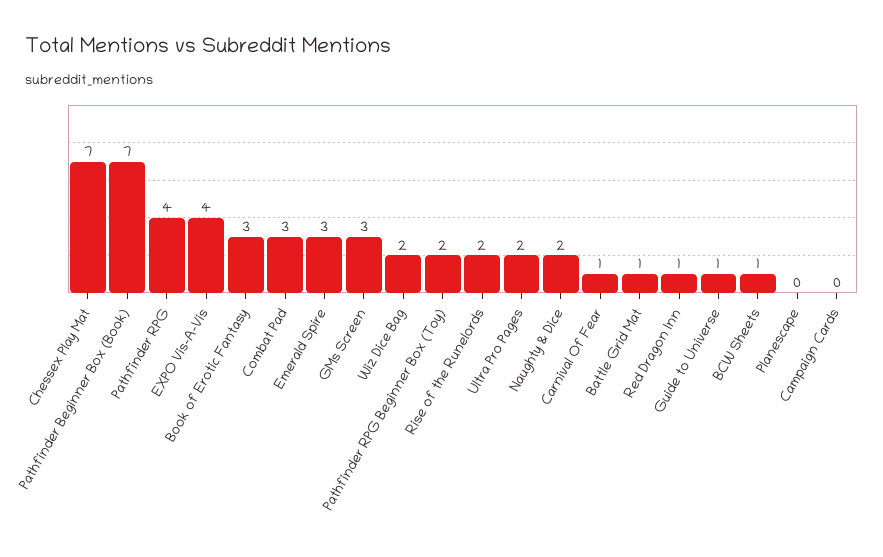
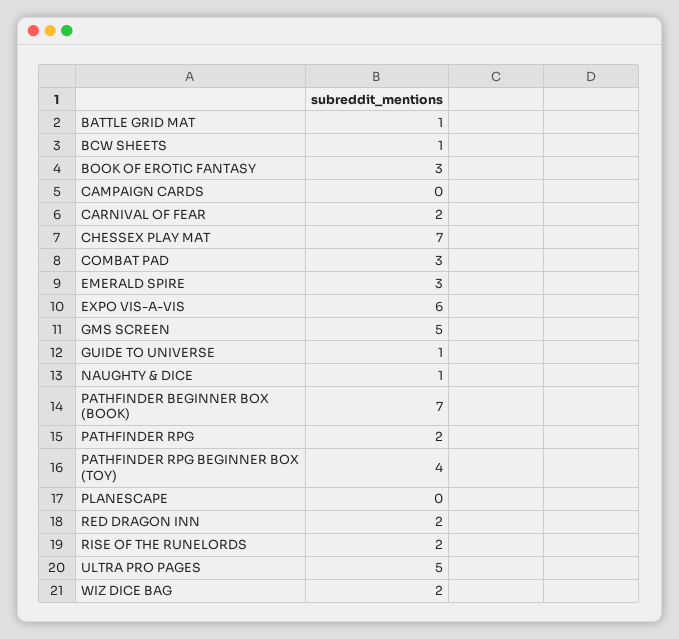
  {
    "Chessex Play Mat": 7,
    "Pathfinder Beginner Box (Book)": 7,
-   "Pathfinder RPG": 4,
+   "Pathfinder RPG": 2,
-   "EXPO Vis-A-Vis": 4,
+   "EXPO Vis-A-Vis": 6,
    "Book of Erotic Fantasy": 3,
    "Combat Pad": 3,
    "Emerald Spire": 3,
-   "GMs Screen": 3,
+   "GMs Screen": 5,
    "Wiz Dice Bag": 2,
-   "Pathfinder RPG Beginner Box (Toy)": 2,
+   "Pathfinder RPG Beginner Box (Toy)": 4,
    "Rise of the Runelords": 2,
-   "Ultra Pro Pages": 2,
+   "Ultra Pro Pages": 5,
-   "Naughty & Dice": 2,
+   "Naughty & Dice": 1,
-   "Carnival Of Fear": 1,
+   "Carnival Of Fear": 2,
    "Battle Grid Mat": 1,
-   "Red Dragon Inn": 1,
+   "Red Dragon Inn": 2,
    "Guide to Universe": 1,
    "BCW Sheets": 1,
    "Planescape": 0,
    "Campaign Cards": 0
  }

